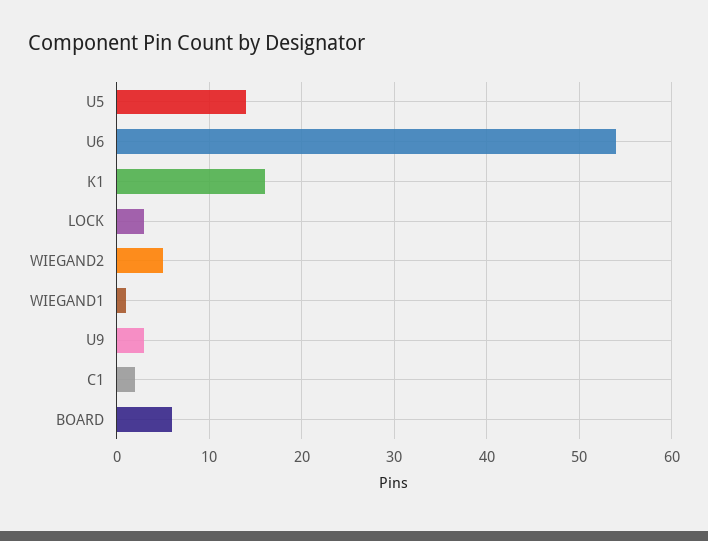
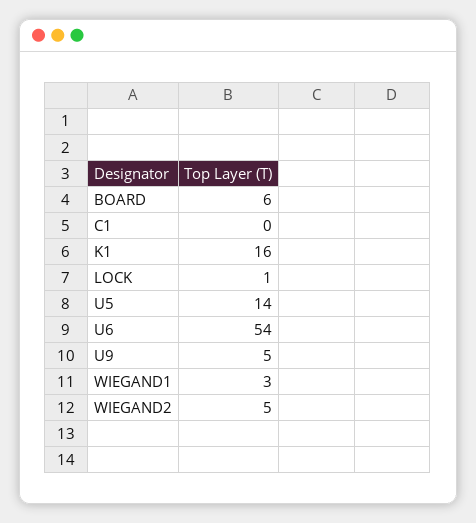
  {
    "U5": 14,
    "U6": 54,
    "K1": 16,
-   "LOCK": 3,
+   "LOCK": 1,
    "WIEGAND2": 5,
-   "WIEGAND1": 1,
+   "WIEGAND1": 3,
-   "U9": 3,
+   "U9": 5,
-   "C1": 2,
+   "C1": 0,
    "BOARD": 6
  }

